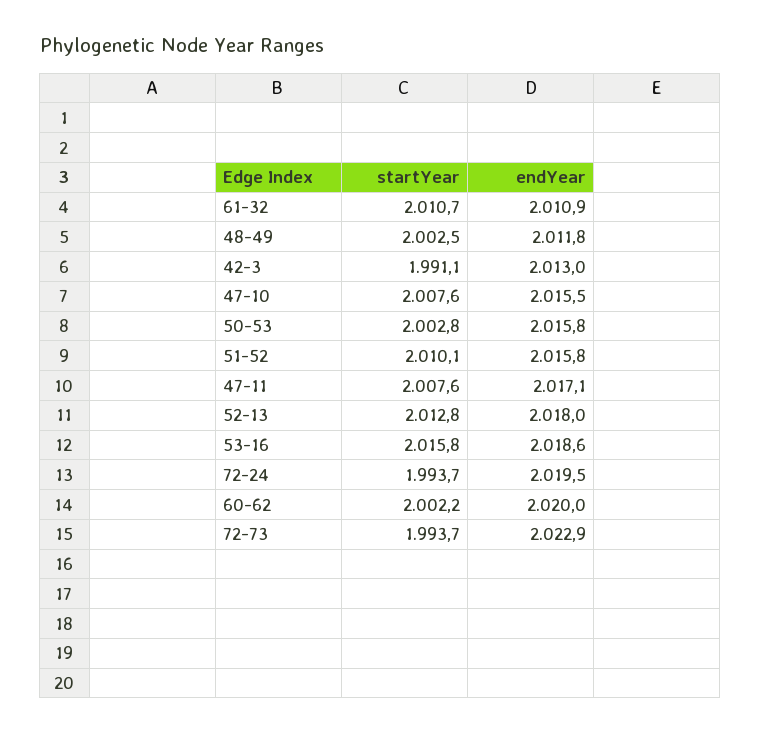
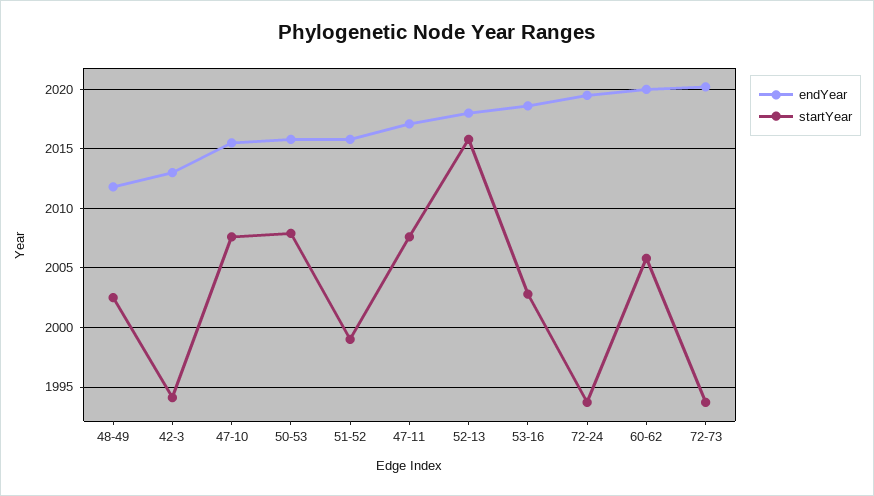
  {
    "startYear": {
-     "61-32": 2010.7,
      "48-49": 2002.5,
-     "42-3": 1991.1,
+     "42-3": 1994,
      "47-10": 2007.6,
-     "50-53": 2002.8,
+     "50-53": 2008,
-     "51-52": 2010.1,
+     "51-52": 1999,
      "47-11": 2007.6,
-     "52-13": 2012.8,
+     "52-13": 2016,
-     "53-16": 2015.8,
+     "53-16": 2003,
      "72-24": 1993.7,
-     "60-62": 2002.2,
+     "60-62": 2006,
      "72-73": 1993.7
    },
    "endYear": {
-     "61-32": 2010.9,
      "48-49": 2011.8,
      "42-3": 2013,
      "47-10": 2015.5,
      "50-53": 2015.8,
      "51-52": 2015.8,
      "47-11": 2017.1,
      "52-13": 2018,
      "53-16": 2018.6,
      "72-24": 2019.5,
      "60-62": 2020,
-     "72-73": 2022.9
+     "72-73": 2020
    }
  }

